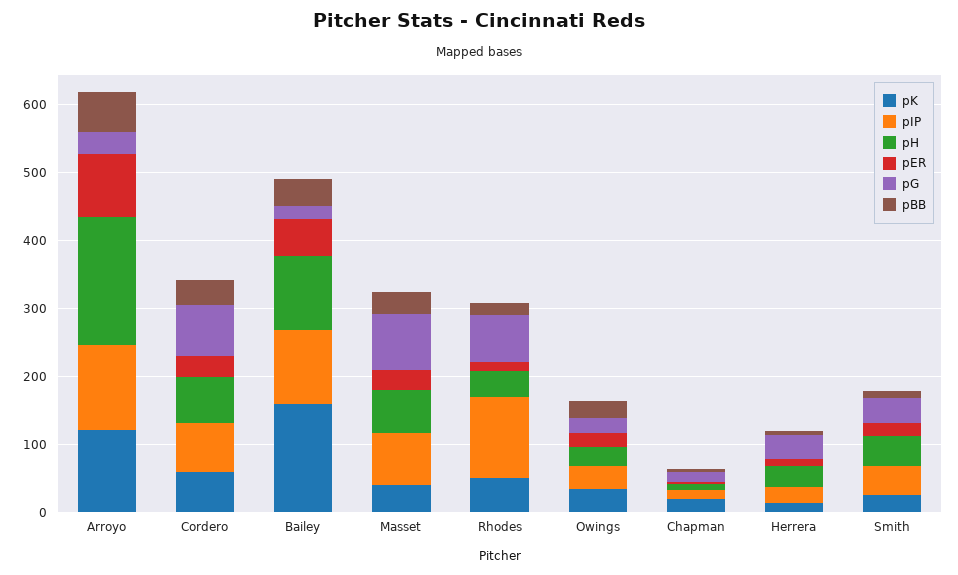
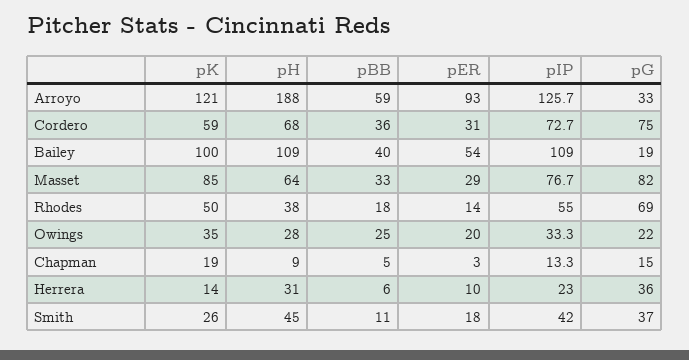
  {
    "pK": {
      "Arroyo": 121,
      "Cordero": 59,
-     "Bailey": 160,
+     "Bailey": 100,
-     "Masset": 40,
+     "Masset": 85,
      "Rhodes": 50,
      "Owings": 35,
      "Chapman": 19,
      "Herrera": 14,
      "Smith": 26
    },
    "pIP": {
      "Arroyo": 125.7,
      "Cordero": 72.7,
      "Bailey": 109,
      "Masset": 76.7,
-     "Rhodes": 120,
+     "Rhodes": 55,
      "Owings": 33.3,
      "Chapman": 13.3,
      "Herrera": 23,
      "Smith": 42
    },
    "pH": {
      "Arroyo": 188,
      "Cordero": 68,
      "Bailey": 109,
      "Masset": 64,
      "Rhodes": 38,
      "Owings": 28,
      "Chapman": 9,
      "Herrera": 31,
      "Smith": 45
    },
    "pER": {
      "Arroyo": 93,
      "Cordero": 31,
      "Bailey": 54,
      "Masset": 29,
      "Rhodes": 14,
      "Owings": 20,
      "Chapman": 3,
      "Herrera": 10,
      "Smith": 18
    },
    "pG": {
      "Arroyo": 33,
      "Cordero": 75,
      "Bailey": 19,
      "Masset": 82,
      "Rhodes": 69,
      "Owings": 22,
      "Chapman": 15,
      "Herrera": 36,
      "Smith": 37
    },
    "pBB": {
      "Arroyo": 59,
      "Cordero": 36,
      "Bailey": 40,
      "Masset": 33,
      "Rhodes": 18,
      "Owings": 25,
      "Chapman": 5,
      "Herrera": 6,
      "Smith": 11
    }
  }

